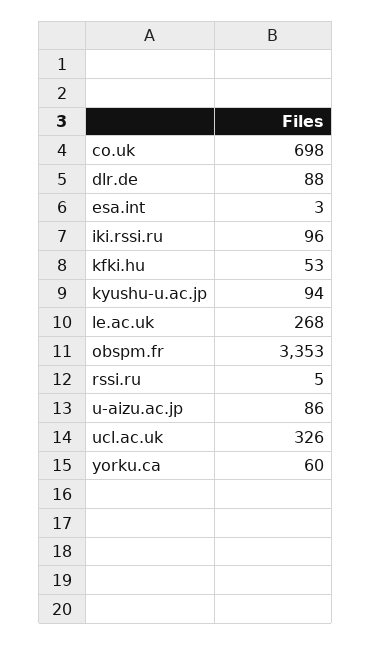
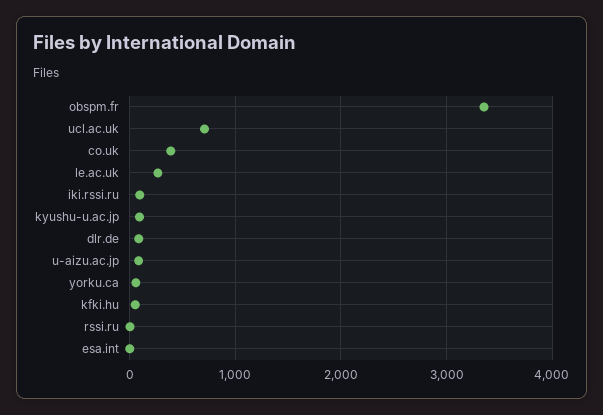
  {
-   "co.uk": 698,
+   "co.uk": 400,
    "dlr.de": 88,
    "esa.int": 3,
    "iki.rssi.ru": 96,
    "kfki.hu": 53,
    "kyushu-u.ac.jp": 94,
    "le.ac.uk": 268,
    "obspm.fr": 3353,
    "rssi.ru": 5,
    "u-aizu.ac.jp": 86,
-   "ucl.ac.uk": 326,
+   "ucl.ac.uk": 700,
    "yorku.ca": 60
  }

